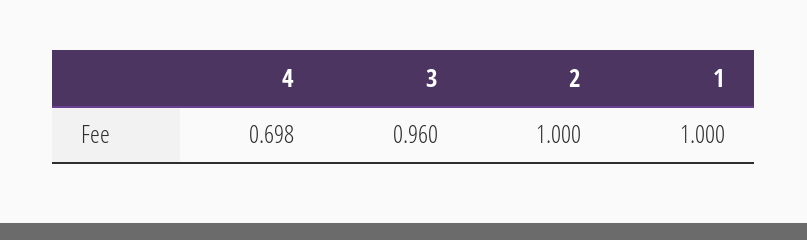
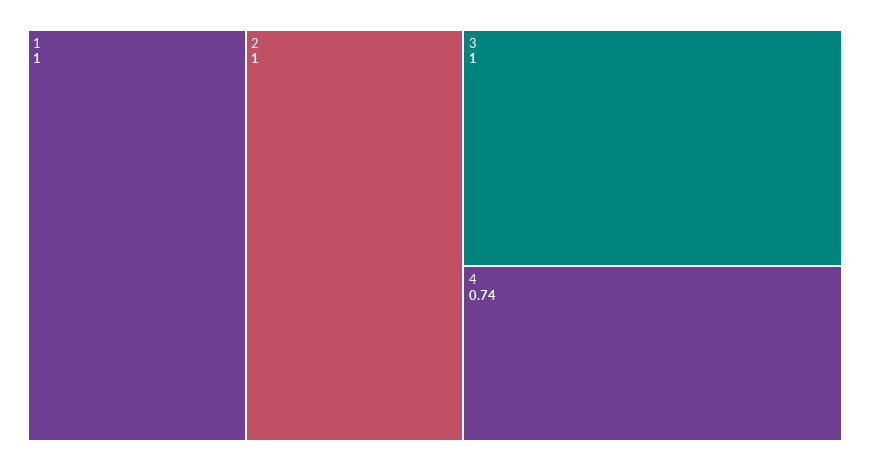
  {
-   "4": 0.698,
+   "4": 0.74,
-   "3": 0.96,
+   "3": 1,
    "2": 1,
    "1": 1
  }

